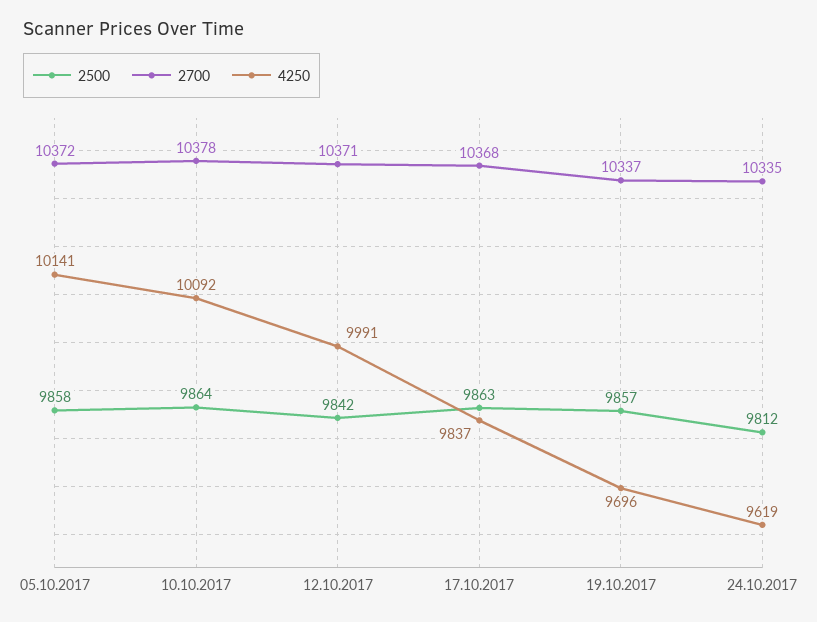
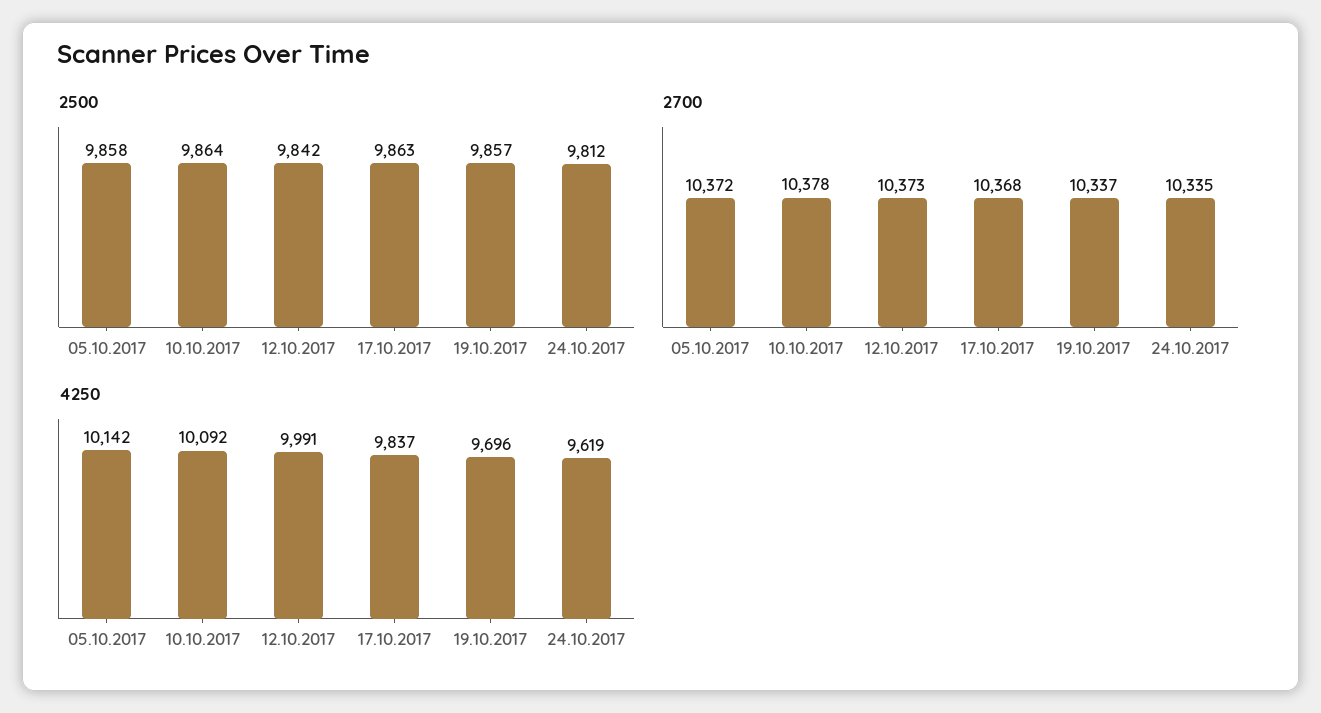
  {
    "2500": {
      "05.10.2017": 9858,
      "10.10.2017": 9864,
      "12.10.2017": 9842,
      "17.10.2017": 9863,
      "19.10.2017": 9857,
      "24.10.2017": 9812
    },
    "2700": {
      "05.10.2017": 10372,
      "10.10.2017": 10378,
-     "12.10.2017": 10371,
+     "12.10.2017": 10373,
      "17.10.2017": 10368,
      "19.10.2017": 10337,
      "24.10.2017": 10335
    },
    "4250": {
-     "05.10.2017": 10141,
+     "05.10.2017": 10142,
      "10.10.2017": 10092,
      "12.10.2017": 9991,
      "17.10.2017": 9837,
      "19.10.2017": 9696,
      "24.10.2017": 9619
    }
  }

